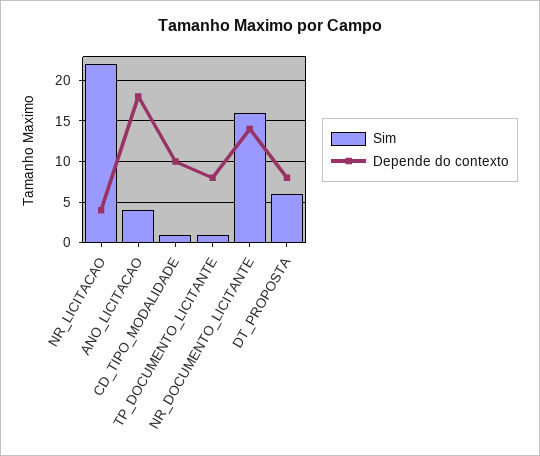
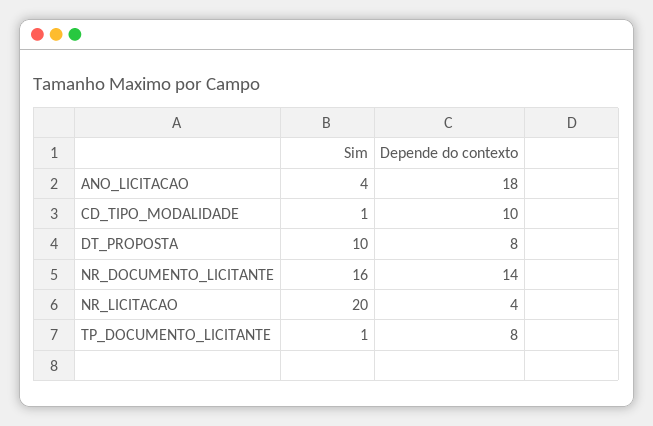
  {
    "Sim": {
-     "NR_LICITACAO": 22,
+     "NR_LICITACAO": 20,
      "ANO_LICITACAO": 4,
      "CD_TIPO_MODALIDADE": 1,
      "TP_DOCUMENTO_LICITANTE": 1,
      "NR_DOCUMENTO_LICITANTE": 16,
-     "DT_PROPOSTA": 6
+     "DT_PROPOSTA": 10
    },
    "Depende do contexto": {
      "NR_LICITACAO": 4,
      "ANO_LICITACAO": 18,
      "CD_TIPO_MODALIDADE": 10,
      "TP_DOCUMENTO_LICITANTE": 8,
      "NR_DOCUMENTO_LICITANTE": 14,
      "DT_PROPOSTA": 8
    }
  }

